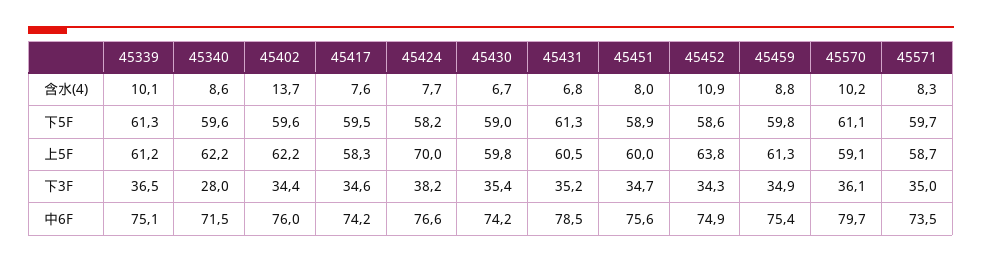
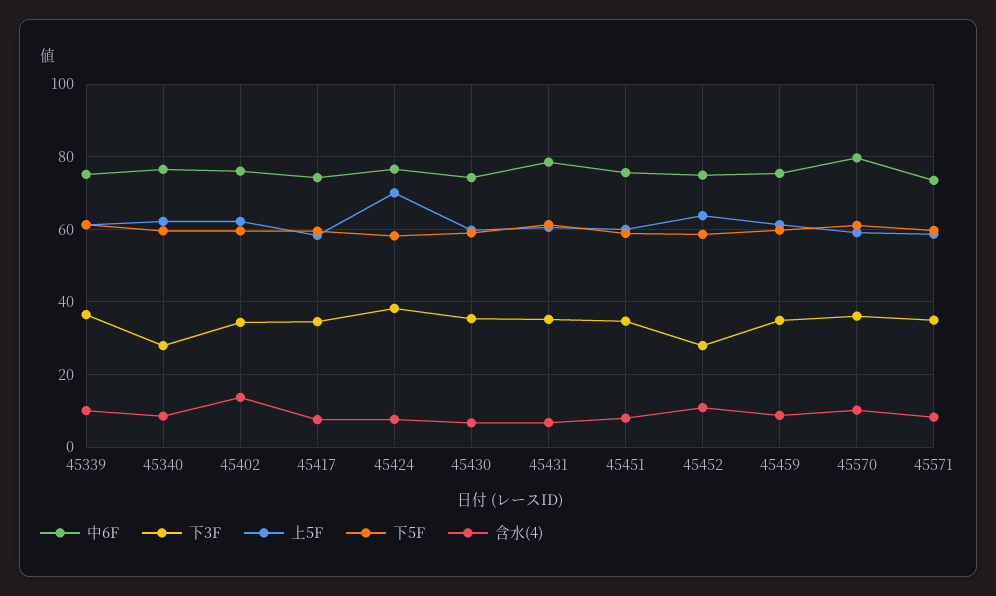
  {
    "含水(4)": {
      "45339": 10.1,
      "45340": 8.6,
      "45402": 13.7,
      "45417": 7.6,
      "45424": 7.7,
      "45430": 6.7,
      "45431": 6.8,
      "45451": 8,
      "45452": 10.9,
      "45459": 8.8,
      "45570": 10.2,
      "45571": 8.3
    },
    "下5F": {
      "45339": 61.3,
      "45340": 59.6,
      "45402": 59.6,
      "45417": 59.5,
      "45424": 58.2,
      "45430": 59,
      "45431": 61.3,
      "45451": 58.9,
      "45452": 58.6,
      "45459": 59.8,
      "45570": 61.1,
      "45571": 59.7
    },
    "上5F": {
      "45339": 61.2,
      "45340": 62.2,
      "45402": 62.2,
      "45417": 58.3,
      "45424": 70,
      "45430": 59.8,
      "45431": 60.5,
      "45451": 60,
      "45452": 63.8,
      "45459": 61.3,
      "45570": 59.1,
      "45571": 58.7
    },
    "下3F": {
      "45339": 36.5,
      "45340": 28,
      "45402": 34.4,
      "45417": 34.6,
      "45424": 38.2,
      "45430": 35.4,
      "45431": 35.2,
      "45451": 34.7,
-     "45452": 34.3,
+     "45452": 28,
      "45459": 34.9,
      "45570": 36.1,
      "45571": 35
    },
    "中6F": {
      "45339": 75.1,
-     "45340": 71.5,
+     "45340": 76,
      "45402": 76,
      "45417": 74.2,
      "45424": 76.6,
      "45430": 74.2,
      "45431": 78.5,
      "45451": 75.6,
      "45452": 74.9,
      "45459": 75.4,
      "45570": 79.7,
      "45571": 73.5
    }
  }

